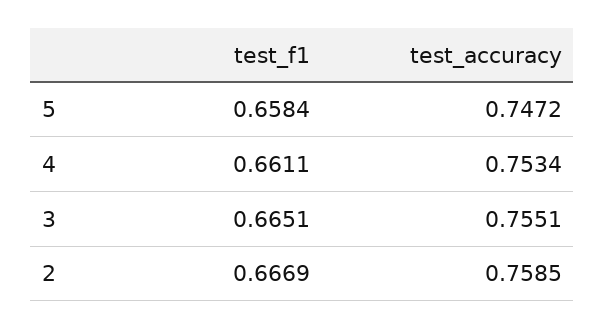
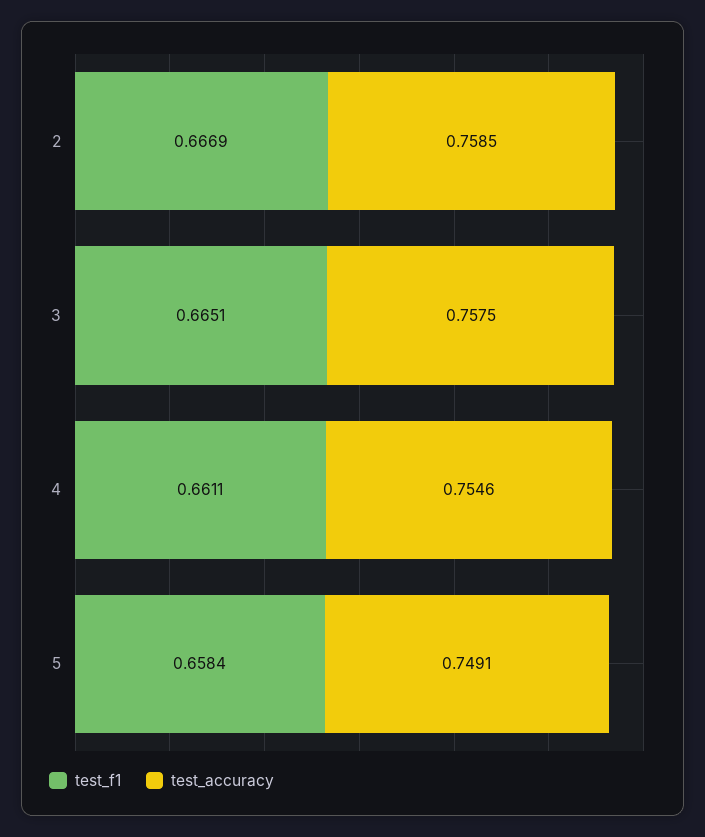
  {
    "test_f1": {
      "5": 0.6584,
      "4": 0.6611,
      "3": 0.6651,
      "2": 0.6669
    },
    "test_accuracy": {
-     "5": 0.7472,
+     "5": 0.7491,
-     "4": 0.7534,
+     "4": 0.7546,
-     "3": 0.7551,
+     "3": 0.7575,
      "2": 0.7585
    }
  }

